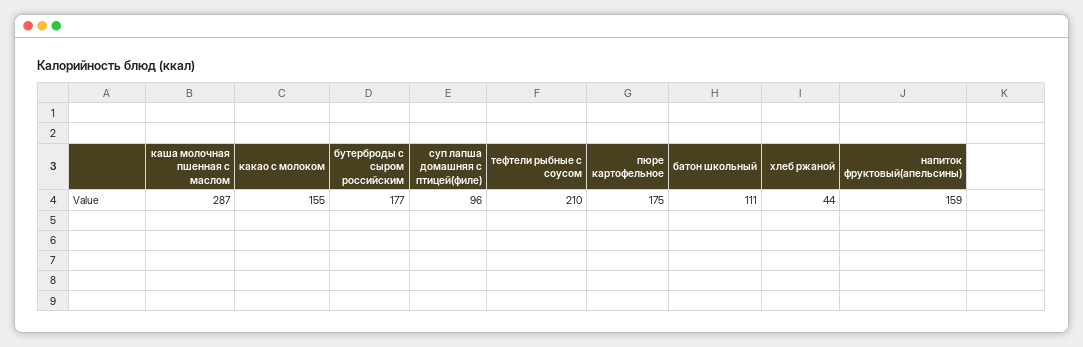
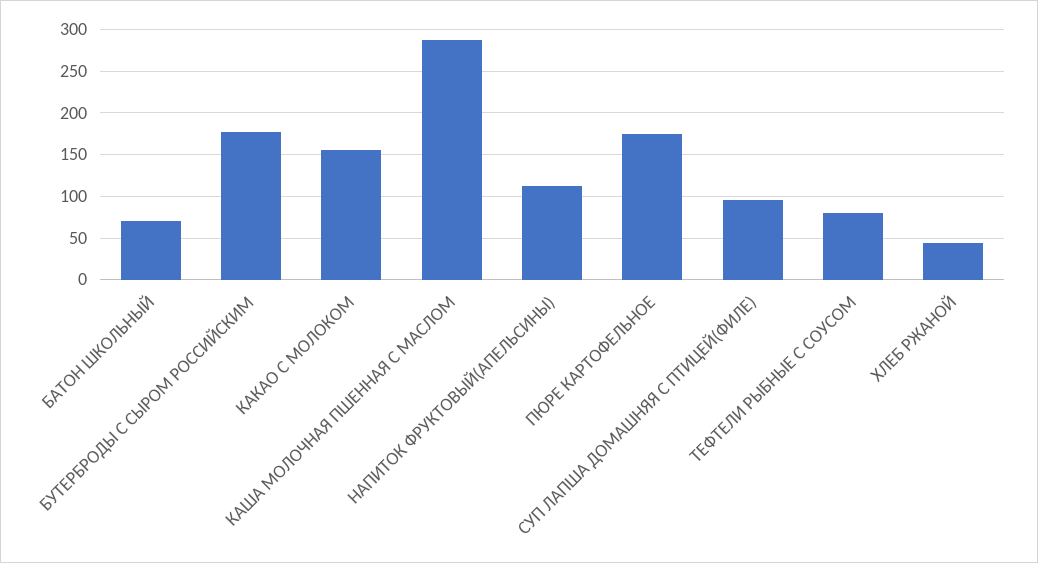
  {
    "каша молочная пшенная с маслом": 287,
    "какао с молоком": 155,
    "бутерброды с сыром российским": 177,
    "суп лапша домашняя с птицей(филе)": 96,
-   "тефтели рыбные с соусом": 210,
+   "тефтели рыбные с соусом": 80,
    "пюре картофельное": 175,
-   "батон школьный": 111,
+   "батон школьный": 70,
    "хлеб ржаной": 44,
-   "напиток фруктовый(апельсины)": 159
+   "напиток фруктовый(апельсины)": 110
  }

